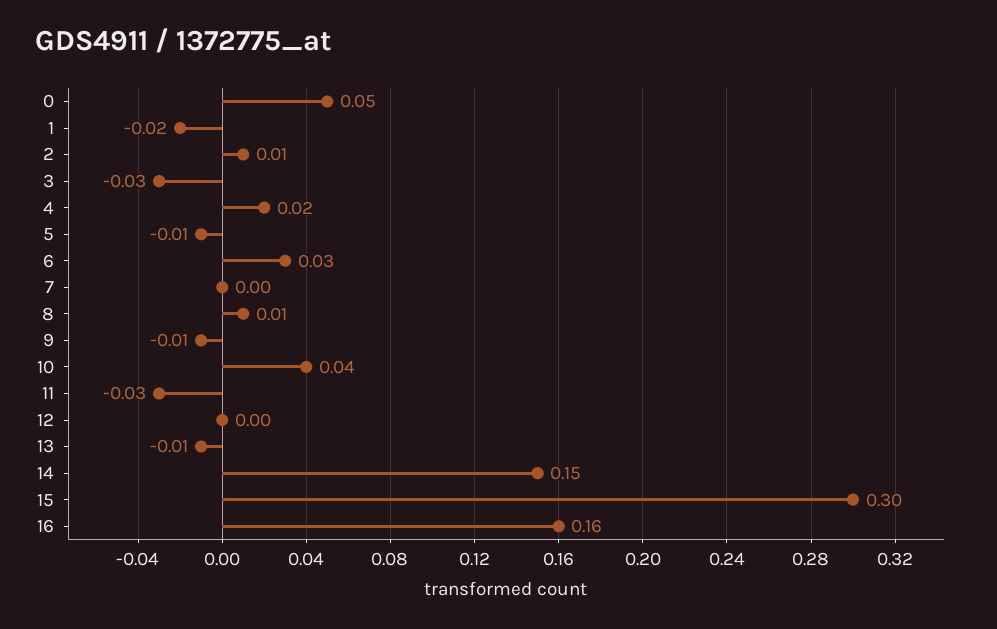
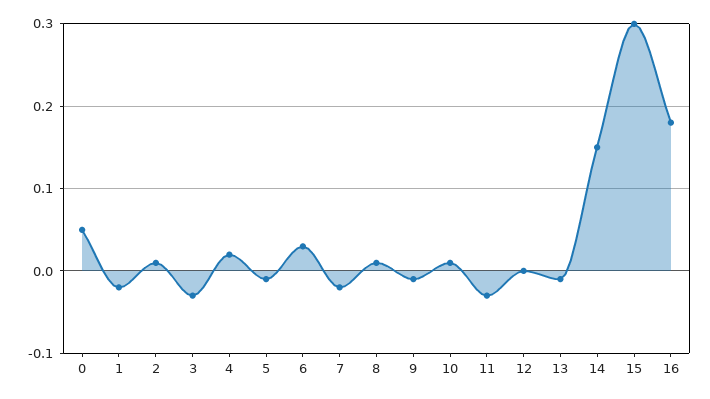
  {
    "0": 0.05,
    "1": -0.02,
    "2": 0.01,
    "3": -0.03,
    "4": 0.02,
    "5": -0.01,
    "6": 0.03,
-   "7": 0,
+   "7": -0.02,
    "8": 0.01,
    "9": -0.01,
-   "10": 0.04,
+   "10": 0.01,
    "11": -0.03,
    "12": 0,
    "13": -0.01,
    "14": 0.15,
    "15": 0.3,
-   "16": 0.16
+   "16": 0.18
  }

